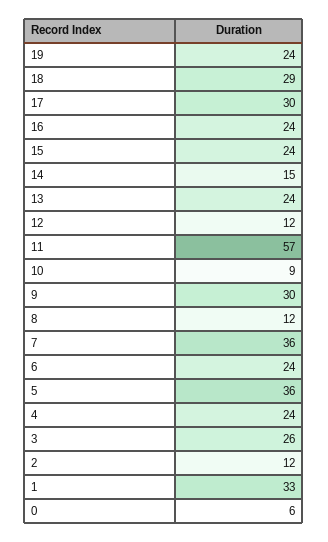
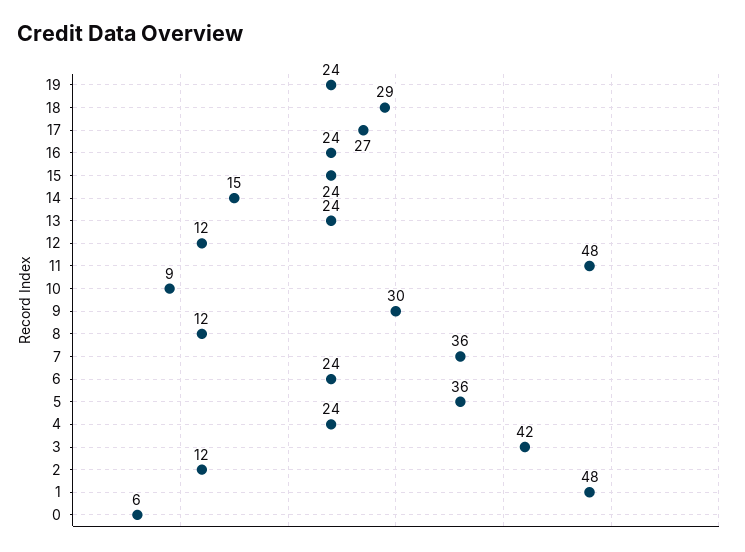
  {
    "19": 24,
    "18": 29,
-   "17": 30,
+   "17": 27,
    "16": 24,
    "15": 24,
    "14": 15,
    "13": 24,
    "12": 12,
-   "11": 57,
+   "11": 48,
    "10": 9,
    "9": 30,
    "8": 12,
    "7": 36,
    "6": 24,
    "5": 36,
    "4": 24,
-   "3": 26,
+   "3": 42,
    "2": 12,
-   "1": 33,
+   "1": 48,
    "0": 6
  }

